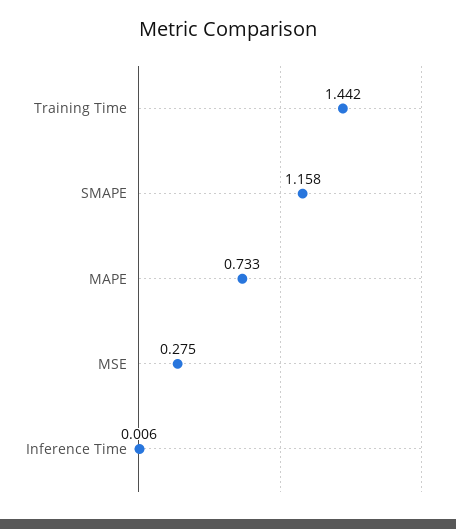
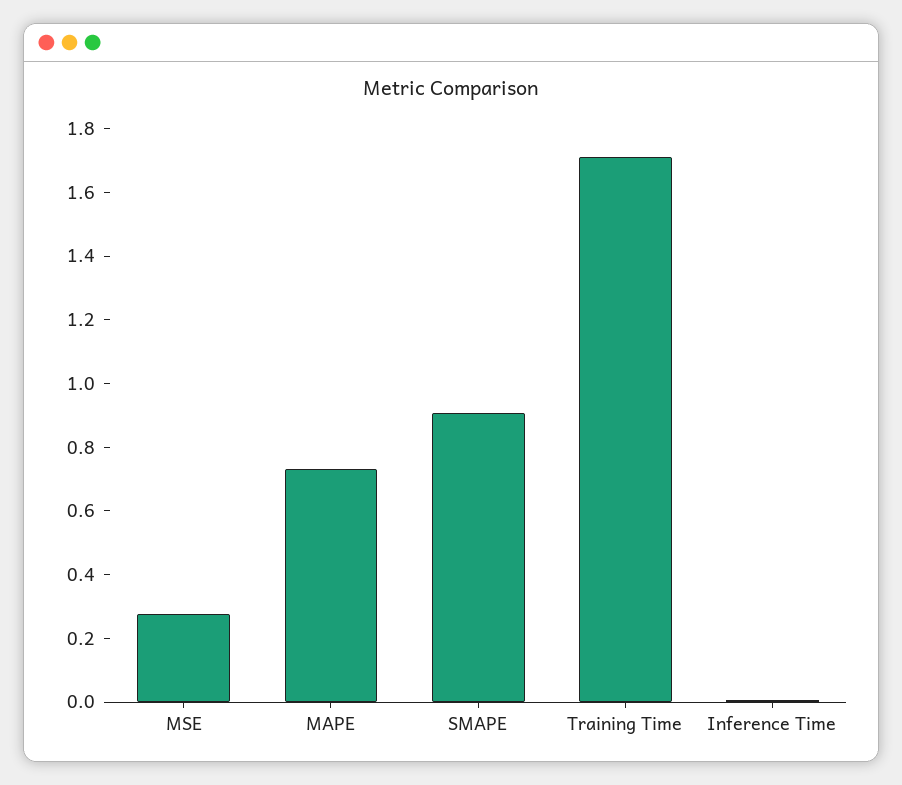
  {
-   "Training Time": 1.442,
+   "Training Time": 1.7,
-   "SMAPE": 1.158,
+   "SMAPE": 0.9,
    "MAPE": 0.733,
    "MSE": 0.275,
    "Inference Time": 0.006
  }

